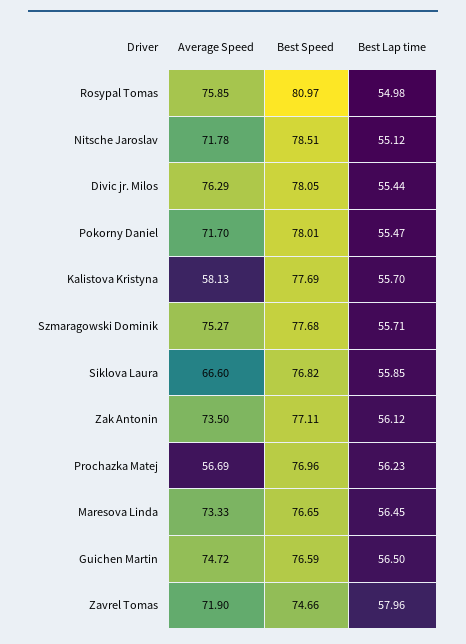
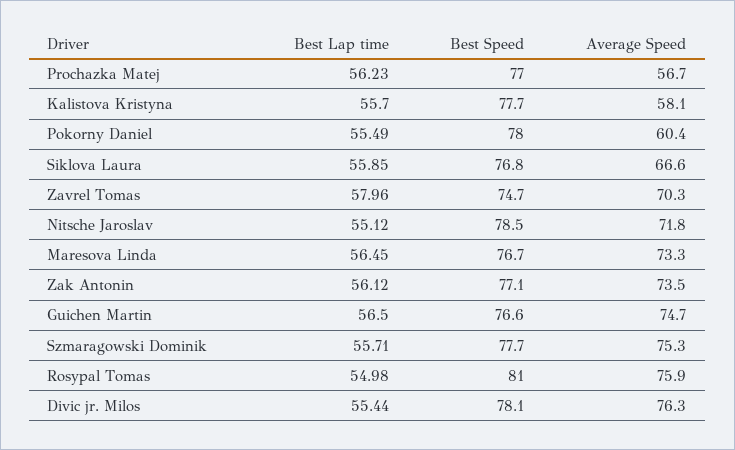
  {
    "Average Speed": {
      "Rosypal Tomas": 75.85,
      "Nitsche Jaroslav": 71.78,
      "Divic jr. Milos": 76.29,
-     "Pokorny Daniel": 71.7,
+     "Pokorny Daniel": 60.4,
      "Kalistova Kristyna": 58.13,
      "Szmaragowski Dominik": 75.27,
      "Siklova Laura": 66.6,
      "Zak Antonin": 73.5,
      "Prochazka Matej": 56.69,
      "Maresova Linda": 73.33,
      "Guichen Martin": 74.72,
-     "Zavrel Tomas": 71.9
+     "Zavrel Tomas": 70.3
    },
    "Best Speed": {
      "Rosypal Tomas": 80.97,
      "Nitsche Jaroslav": 78.51,
      "Divic jr. Milos": 78.05,
      "Pokorny Daniel": 78.01,
      "Kalistova Kristyna": 77.69,
      "Szmaragowski Dominik": 77.68,
      "Siklova Laura": 76.82,
      "Zak Antonin": 77.11,
      "Prochazka Matej": 76.96,
      "Maresova Linda": 76.65,
      "Guichen Martin": 76.59,
      "Zavrel Tomas": 74.66
    },
    "Best Lap time": {
      "Rosypal Tomas": 54.98,
      "Nitsche Jaroslav": 55.12,
      "Divic jr. Milos": 55.44,
-     "Pokorny Daniel": 55.47,
+     "Pokorny Daniel": 55.49,
      "Kalistova Kristyna": 55.7,
      "Szmaragowski Dominik": 55.71,
      "Siklova Laura": 55.85,
      "Zak Antonin": 56.12,
      "Prochazka Matej": 56.23,
      "Maresova Linda": 56.45,
      "Guichen Martin": 56.5,
      "Zavrel Tomas": 57.96
    }
  }

